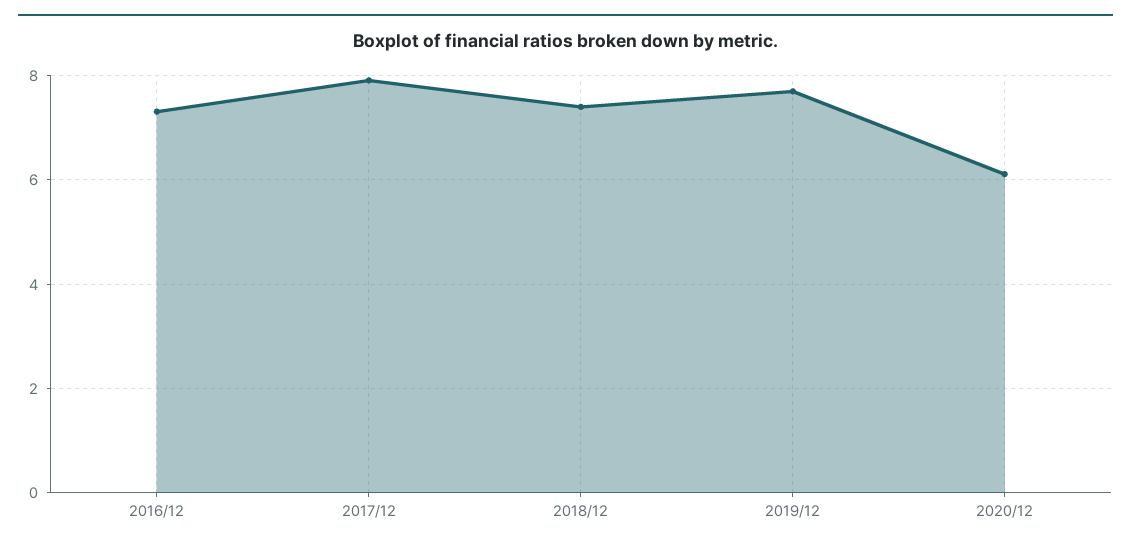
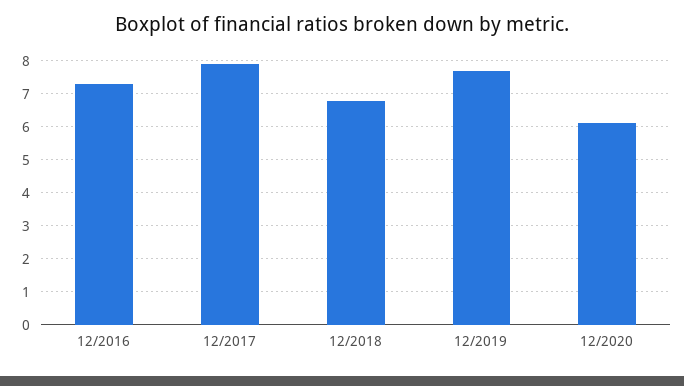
  {
    "2016/12": 7.4,
    "2017/12": 8,
-   "2018/12": 7.4,
+   "2018/12": 6.8,
    "2019/12": 7.8,
    "2020/12": 6.2
  }

